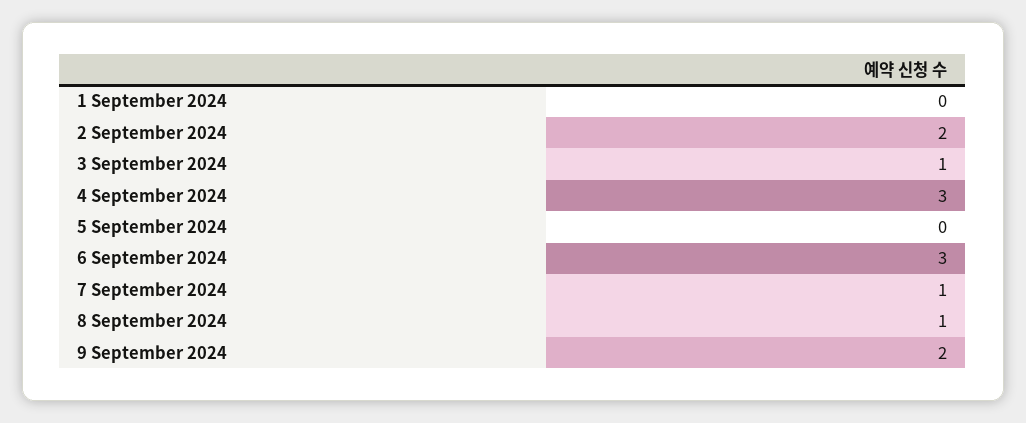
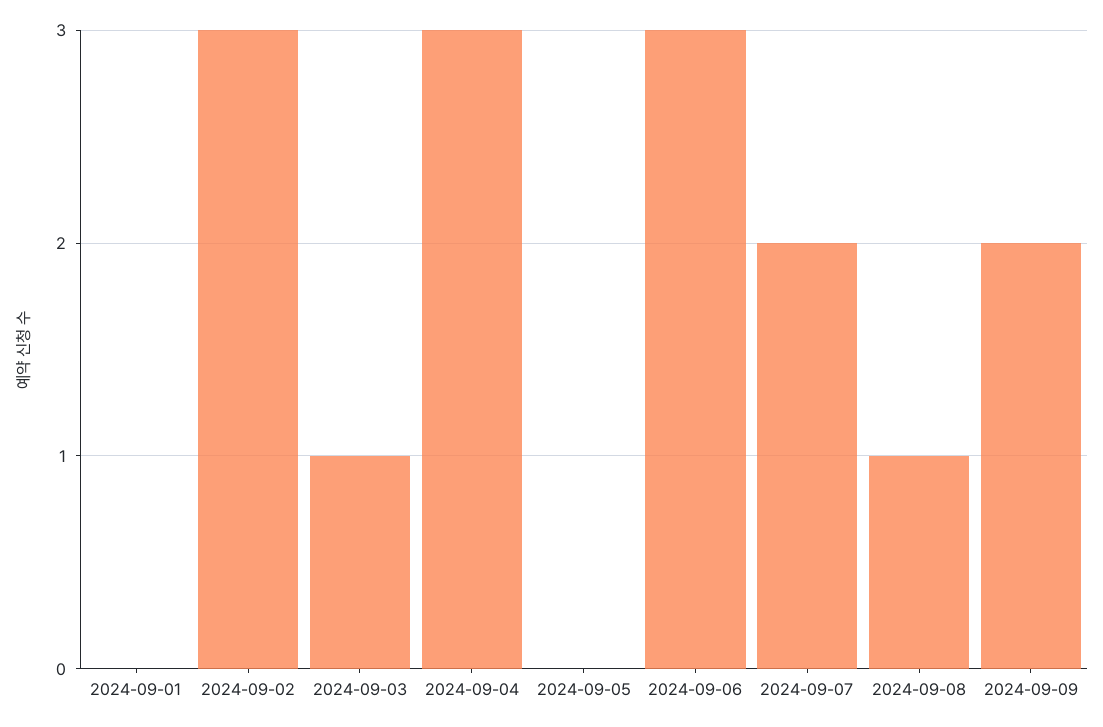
  {
    "1 September 2024": 0,
-   "2 September 2024": 2,
+   "2 September 2024": 3,
    "3 September 2024": 1,
    "4 September 2024": 3,
    "5 September 2024": 0,
    "6 September 2024": 3,
-   "7 September 2024": 1,
+   "7 September 2024": 2,
    "8 September 2024": 1,
    "9 September 2024": 2
  }

